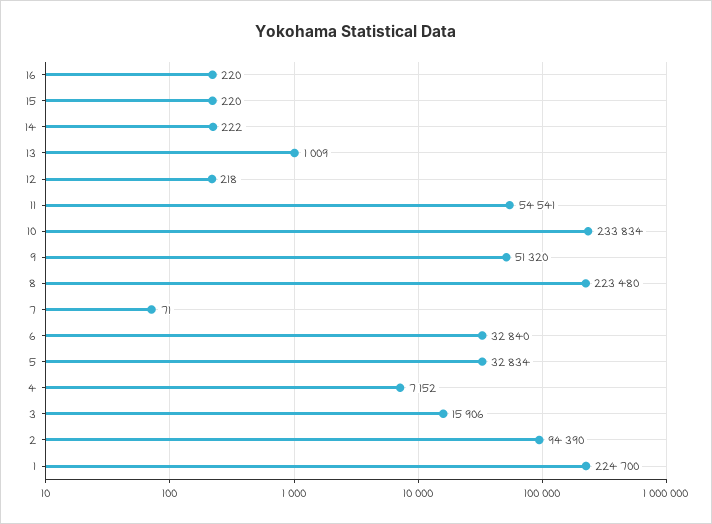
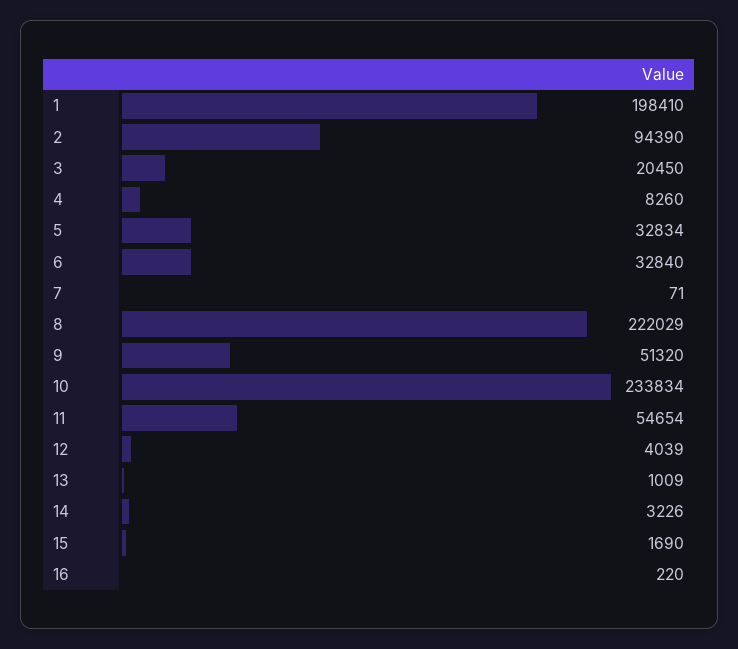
  {
    "16": 220,
-   "15": 220,
+   "15": 1690,
-   "14": 222,
+   "14": 3226,
    "13": 1009,
-   "12": 218,
+   "12": 4039,
-   "11": 54541,
+   "11": 54654,
    "10": 233834,
    "9": 51320,
-   "8": 223480,
+   "8": 222029,
    "7": 71,
    "6": 32840,
    "5": 32834,
-   "4": 7152,
+   "4": 8260,
-   "3": 15906,
+   "3": 20450,
    "2": 94390,
-   "1": 224700
+   "1": 198410
  }

